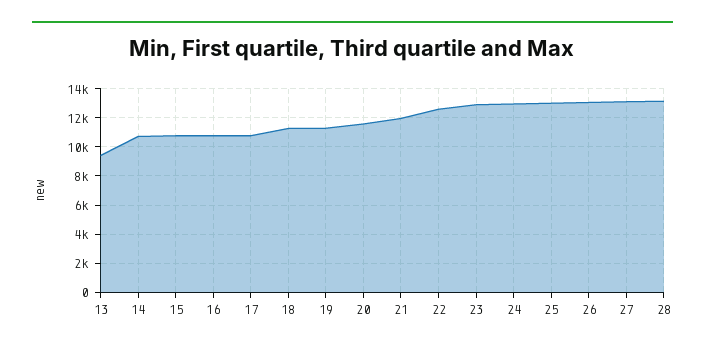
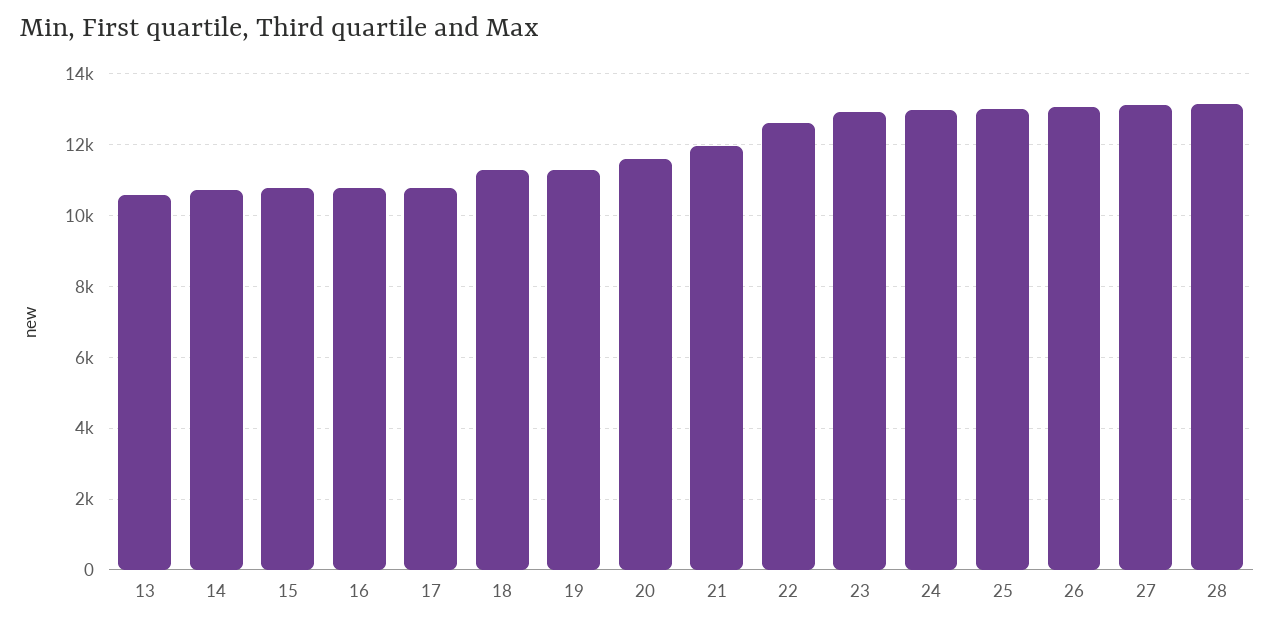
  {
-   "13": 9500,
+   "13": 10600,
    "14": 10800,
    "15": 10800,
    "16": 10800,
    "17": 10800,
    "18": 11200,
    "19": 11200,
    "20": 11600,
    "21": 12000,
    "22": 12600,
    "23": 13000,
    "24": 13000,
    "25": 13000,
    "26": 13000,
    "27": 13200,
    "28": 13200
  }

